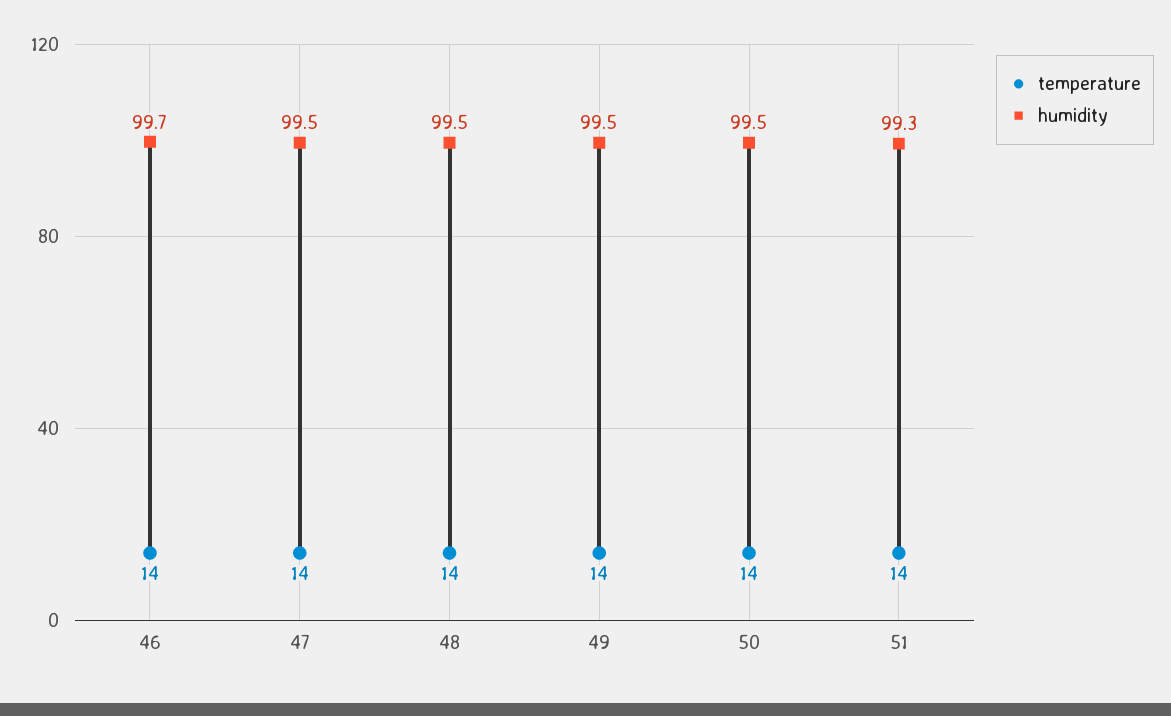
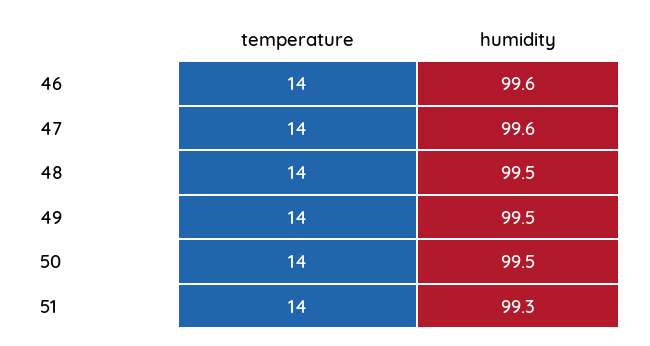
  {
    "temperature": {
      "46": 14,
      "47": 14,
      "48": 14,
      "49": 14,
      "50": 14,
      "51": 14
    },
    "humidity": {
-     "46": 99.7,
+     "46": 99.6,
-     "47": 99.5,
+     "47": 99.6,
      "48": 99.5,
      "49": 99.5,
      "50": 99.5,
      "51": 99.3
    }
  }

